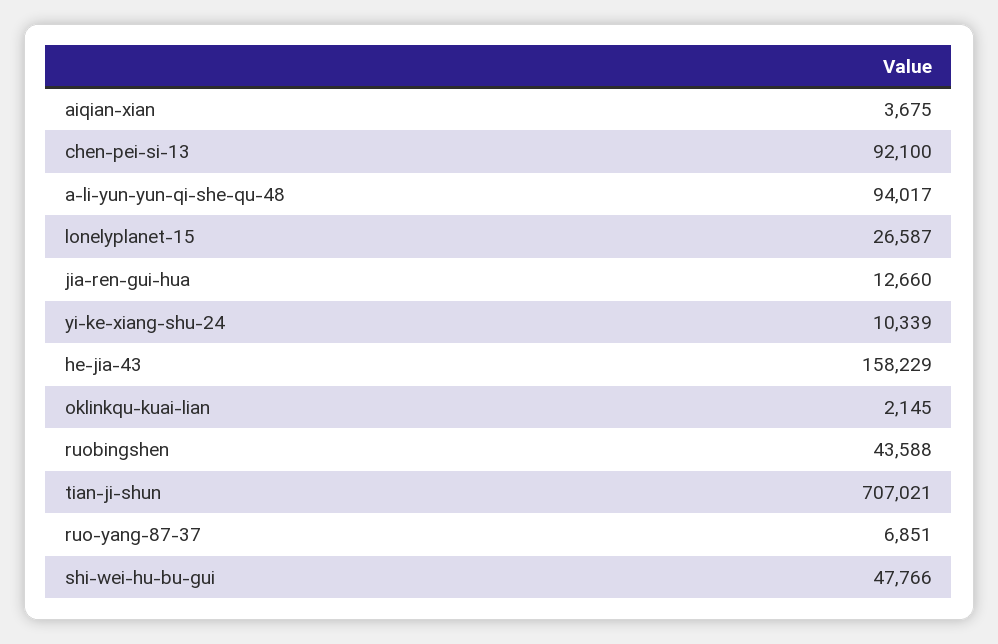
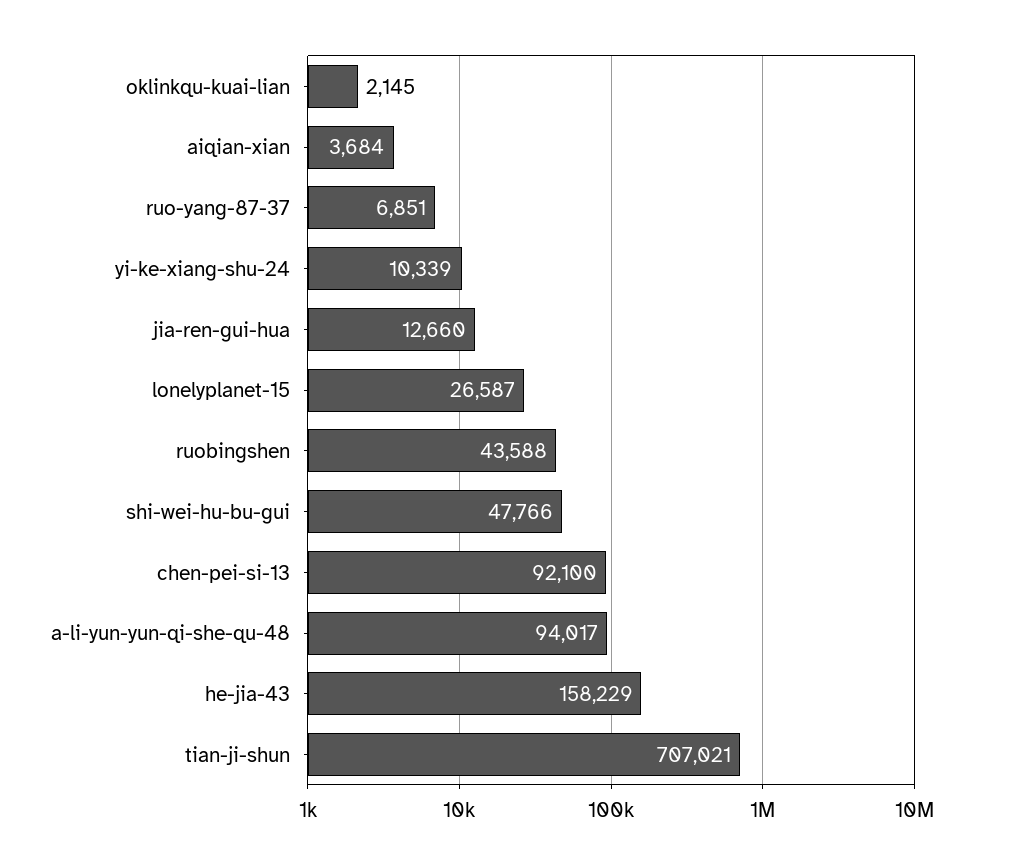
  {
-   "aiqian-xian": 3675,
+   "aiqian-xian": 3684,
    "chen-pei-si-13": 92100,
    "a-li-yun-yun-qi-she-qu-48": 94017,
    "lonelyplanet-15": 26587,
    "jia-ren-gui-hua": 12660,
    "yi-ke-xiang-shu-24": 10339,
    "he-jia-43": 158229,
    "oklinkqu-kuai-lian": 2145,
    "ruobingshen": 43588,
    "tian-ji-shun": 707021,
    "ruo-yang-87-37": 6851,
    "shi-wei-hu-bu-gui": 47766
  }

